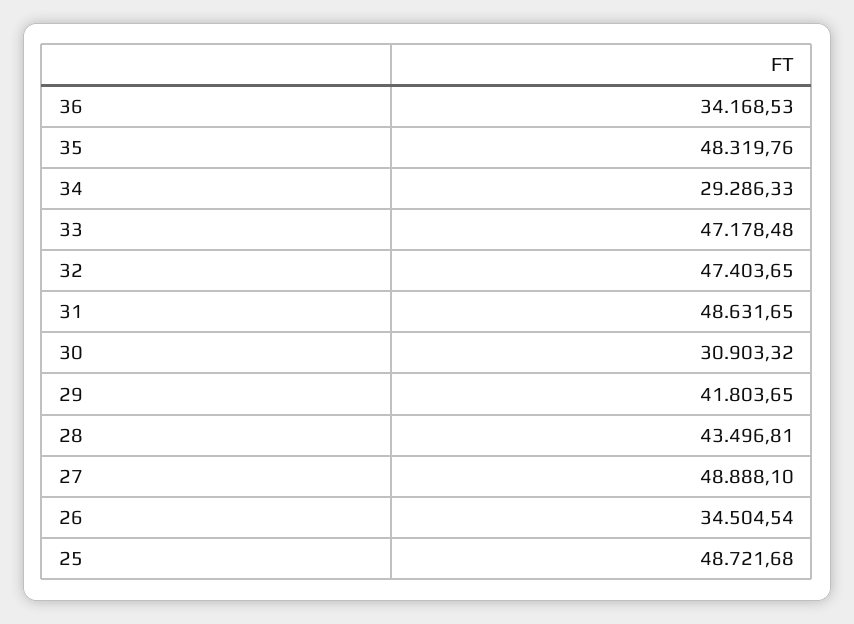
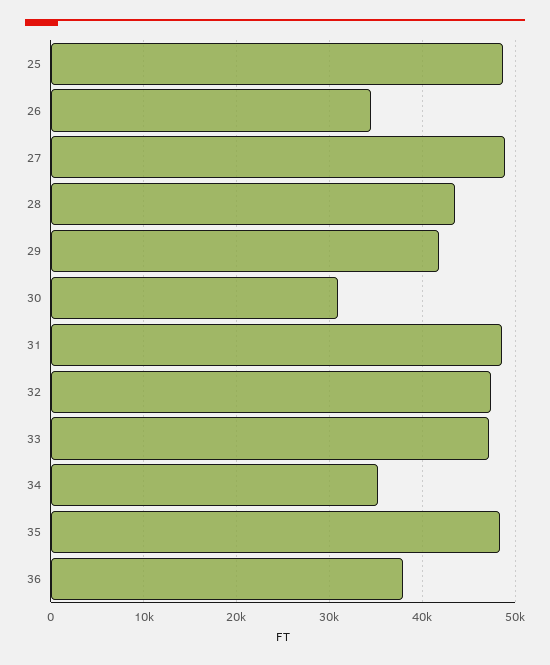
  {
-   "36": 34168.53,
+   "36": 38000,
    "35": 48319.76,
-   "34": 29286.33,
+   "34": 35000,
    "33": 47178.48,
    "32": 47403.65,
    "31": 48631.65,
    "30": 30903.32,
    "29": 41803.65,
    "28": 43496.81,
    "27": 48888.1,
    "26": 34504.54,
    "25": 48721.68
  }

